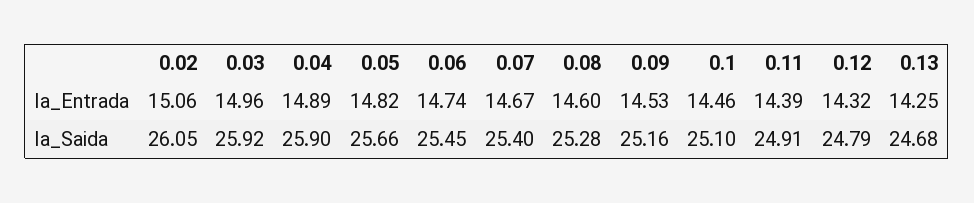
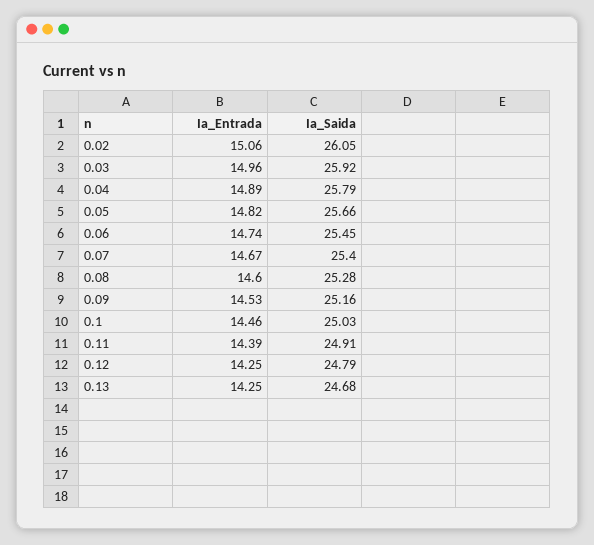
  {
    "0.02": {
      "Ia_Entrada": 15.06,
      "Ia_Saida": 26.05
    },
    "0.03": {
      "Ia_Entrada": 14.96,
      "Ia_Saida": 25.92
    },
    "0.04": {
      "Ia_Entrada": 14.89,
-     "Ia_Saida": 25.9
+     "Ia_Saida": 25.79
    },
    "0.05": {
      "Ia_Entrada": 14.82,
      "Ia_Saida": 25.66
    },
    "0.06": {
      "Ia_Entrada": 14.74,
      "Ia_Saida": 25.45
    },
    "0.07": {
      "Ia_Entrada": 14.67,
      "Ia_Saida": 25.4
    },
    "0.08": {
      "Ia_Entrada": 14.6,
      "Ia_Saida": 25.28
    },
    "0.09": {
      "Ia_Entrada": 14.53,
      "Ia_Saida": 25.16
    },
    "0.1": {
      "Ia_Entrada": 14.46,
-     "Ia_Saida": 25.1
+     "Ia_Saida": 25.03
    },
    "0.11": {
      "Ia_Entrada": 14.39,
      "Ia_Saida": 24.91
    },
    "0.12": {
-     "Ia_Entrada": 14.32,
+     "Ia_Entrada": 14.25,
      "Ia_Saida": 24.79
    },
    "0.13": {
      "Ia_Entrada": 14.25,
      "Ia_Saida": 24.68
    }
  }

